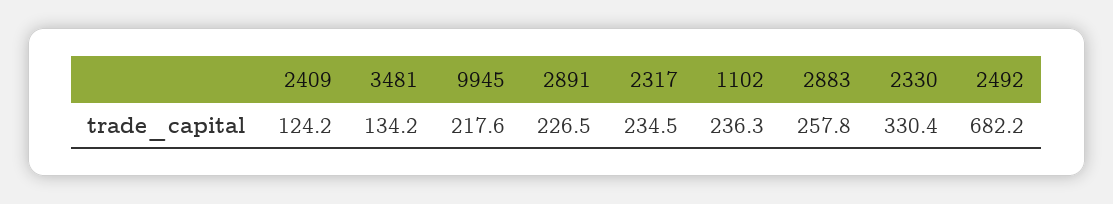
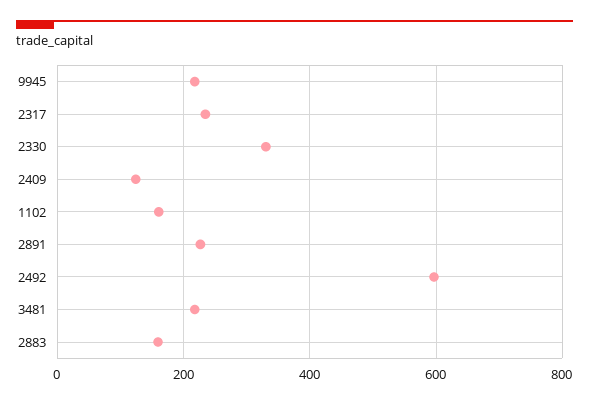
  {
    "2409": 124.2,
-   "3481": 134.2,
+   "3481": 220,
    "9945": 217.6,
    "2891": 226.5,
    "2317": 234.5,
-   "1102": 236.3,
+   "1102": 160,
-   "2883": 257.8,
+   "2883": 160,
    "2330": 330.4,
-   "2492": 682.2
+   "2492": 600
  }

